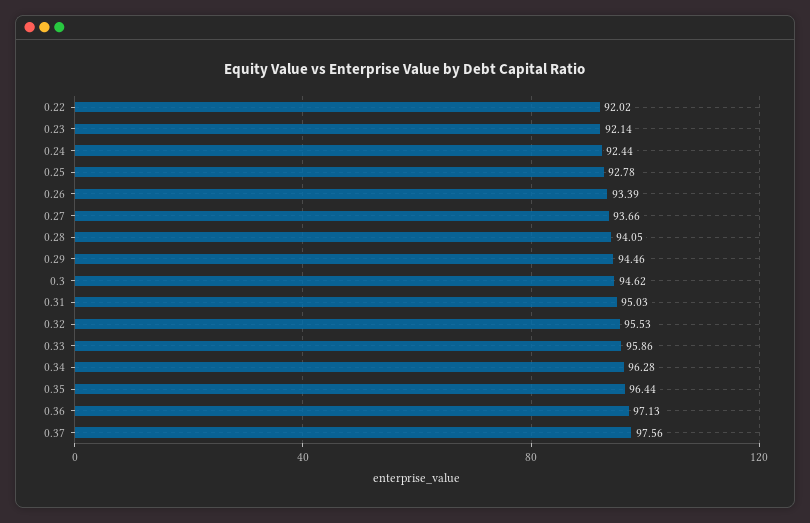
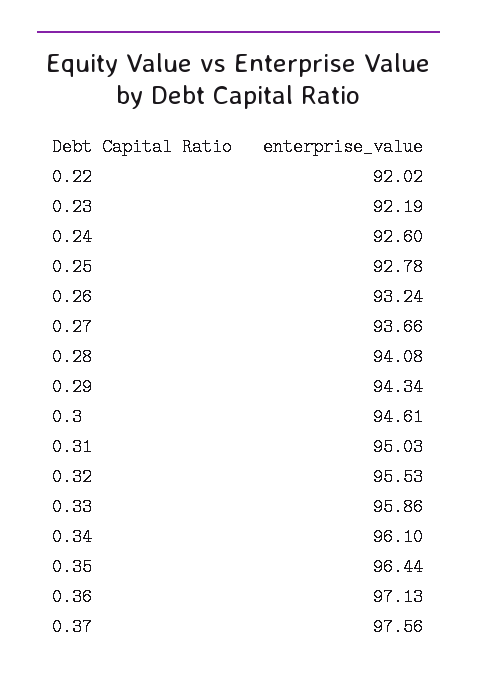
  {
    "0.22": 92.02,
-   "0.23": 92.14,
+   "0.23": 92.19,
-   "0.24": 92.44,
+   "0.24": 92.6,
    "0.25": 92.78,
-   "0.26": 93.39,
+   "0.26": 93.24,
    "0.27": 93.66,
-   "0.28": 94.05,
+   "0.28": 94.08,
-   "0.29": 94.46,
+   "0.29": 94.34,
-   "0.3": 94.62,
+   "0.3": 94.61,
    "0.31": 95.03,
    "0.32": 95.53,
    "0.33": 95.86,
-   "0.34": 96.28,
+   "0.34": 96.1,
    "0.35": 96.44,
    "0.36": 97.13,
    "0.37": 97.56
  }

